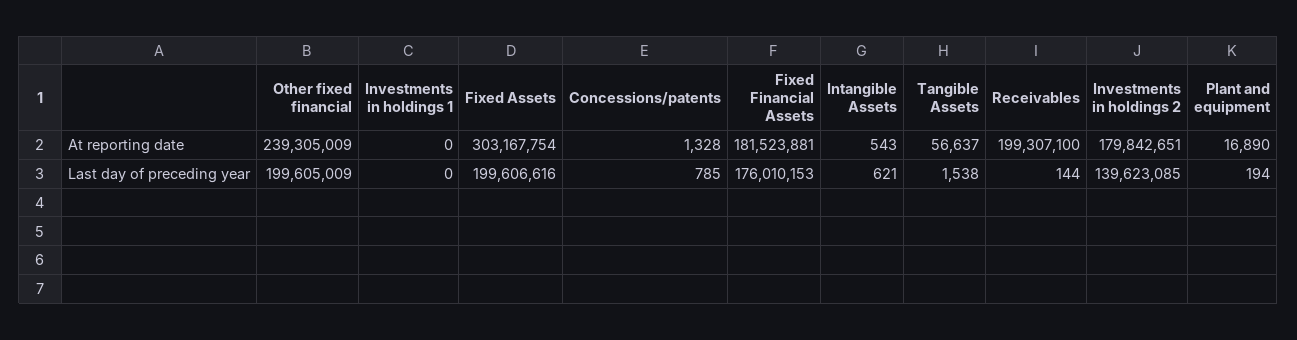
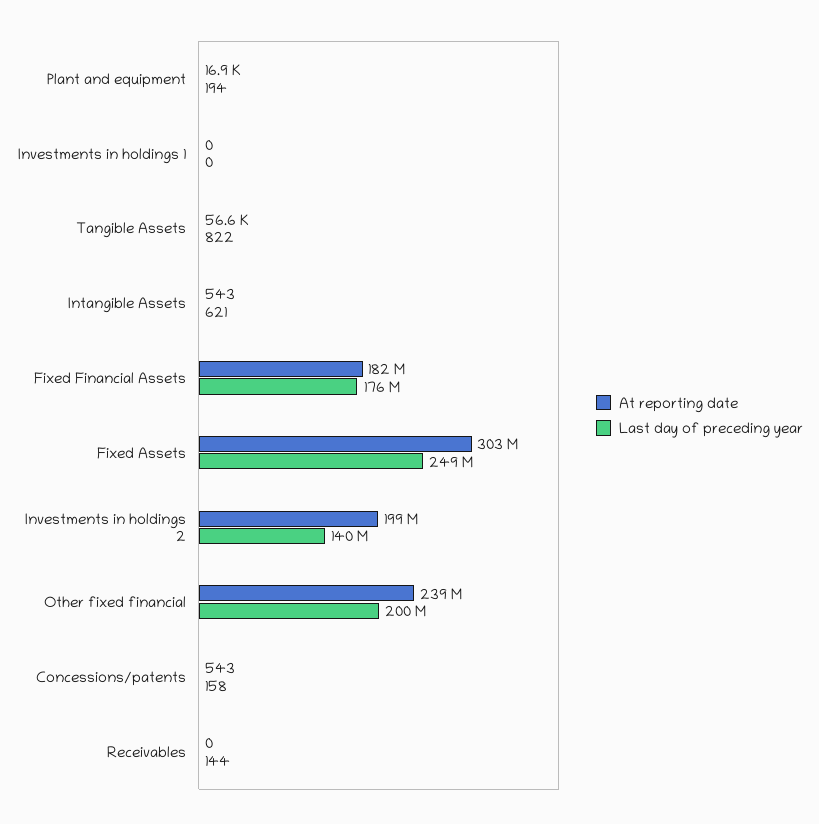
  {
    "At reporting date": {
      "Other fixed financial": 239305009,
      "Investments in holdings 1": 0,
      "Fixed Assets": 303167754,
-     "Concessions/patents": 1328,
+     "Concessions/patents": 543,
      "Fixed Financial Assets": 181523881,
      "Intangible Assets": 543,
      "Tangible Assets": 56637,
-     "Receivables": 199307100,
+     "Receivables": 0,
-     "Investments in holdings 2": 179842651,
+     "Investments in holdings 2": 199000000,
      "Plant and equipment": 16890
    },
    "Last day of preceding year": {
      "Other fixed financial": 199605009,
      "Investments in holdings 1": 0,
-     "Fixed Assets": 199606616,
+     "Fixed Assets": 249000000,
-     "Concessions/patents": 785,
+     "Concessions/patents": 158,
      "Fixed Financial Assets": 176010153,
      "Intangible Assets": 621,
-     "Tangible Assets": 1538,
+     "Tangible Assets": 822,
      "Receivables": 144,
      "Investments in holdings 2": 139623085,
      "Plant and equipment": 194
    }
  }

